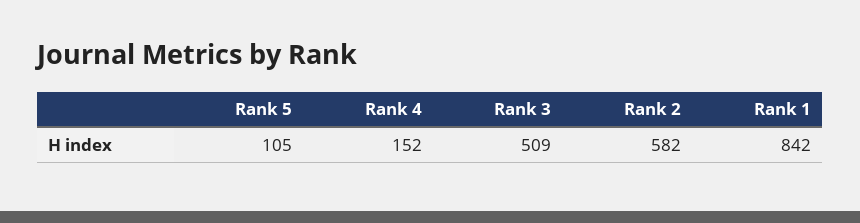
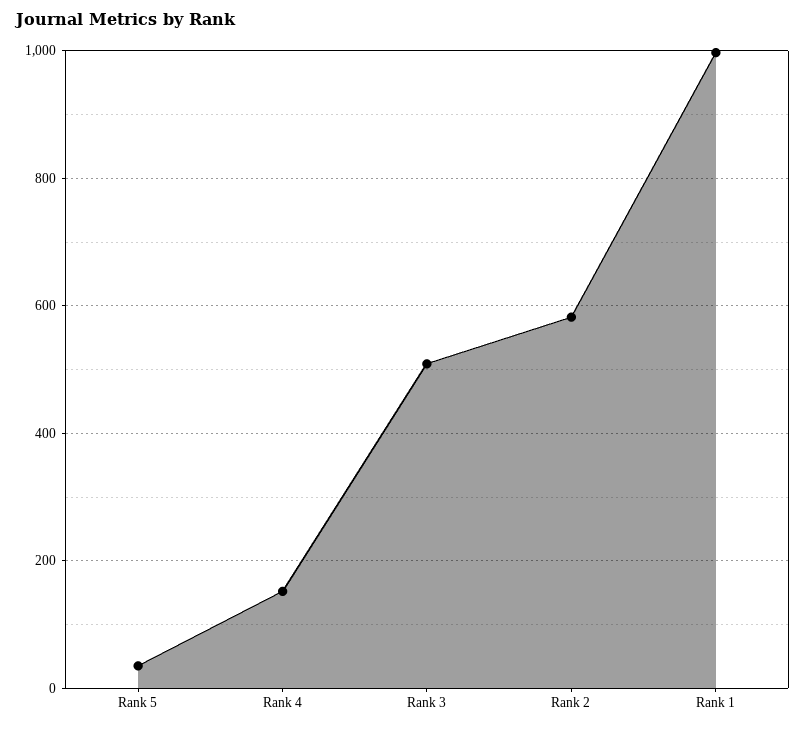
  {
-   "Rank 5": 105,
+   "Rank 5": 40,
    "Rank 4": 152,
    "Rank 3": 509,
    "Rank 2": 582,
-   "Rank 1": 842
+   "Rank 1": 1000
  }

